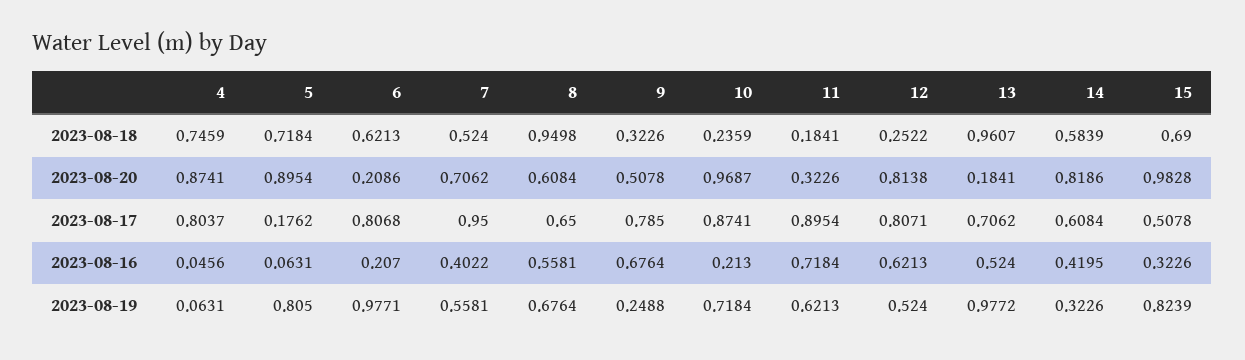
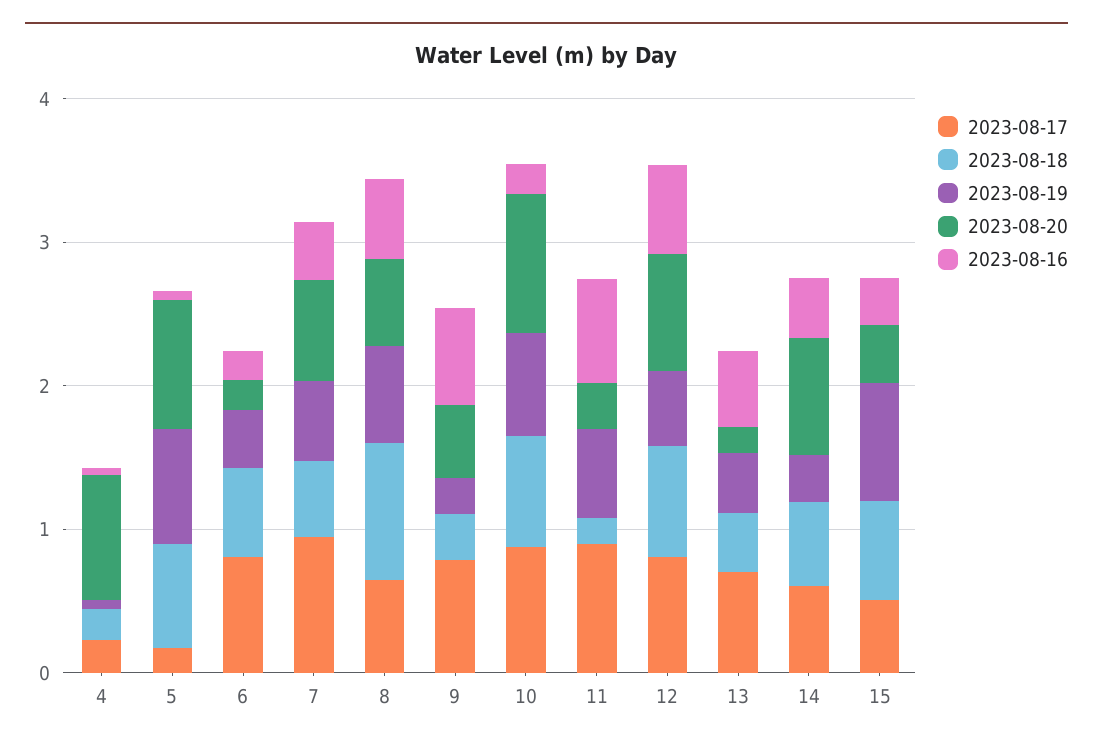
  {
    "2023-08-18": {
-     "4": 0.7459,
+     "4": 0.2,
      "5": 0.7184,
      "6": 0.6213,
      "7": 0.524,
      "8": 0.9498,
      "9": 0.3226,
-     "10": 0.2359,
+     "10": 0.8,
      "11": 0.1841,
-     "12": 0.2522,
+     "12": 0.8,
-     "13": 0.9607,
+     "13": 0.4,
      "14": 0.5839,
      "15": 0.69
    },
    "2023-08-20": {
      "4": 0.8741,
      "5": 0.8954,
      "6": 0.2086,
      "7": 0.7062,
      "8": 0.6084,
      "9": 0.5078,
      "10": 0.9687,
      "11": 0.3226,
      "12": 0.8138,
      "13": 0.1841,
      "14": 0.8186,
-     "15": 0.9828
+     "15": 0.4
    },
    "2023-08-17": {
-     "4": 0.8037,
+     "4": 0.2,
      "5": 0.1762,
      "6": 0.8068,
      "7": 0.95,
      "8": 0.65,
      "9": 0.785,
      "10": 0.8741,
      "11": 0.8954,
      "12": 0.8071,
      "13": 0.7062,
      "14": 0.6084,
      "15": 0.5078
    },
    "2023-08-16": {
      "4": 0.0456,
      "5": 0.0631,
      "6": 0.207,
      "7": 0.4022,
      "8": 0.5581,
      "9": 0.6764,
      "10": 0.213,
      "11": 0.7184,
      "12": 0.6213,
      "13": 0.524,
      "14": 0.4195,
      "15": 0.3226
    },
    "2023-08-19": {
      "4": 0.0631,
      "5": 0.805,
-     "6": 0.9771,
+     "6": 0.4,
      "7": 0.5581,
      "8": 0.6764,
      "9": 0.2488,
      "10": 0.7184,
      "11": 0.6213,
      "12": 0.524,
-     "13": 0.9772,
+     "13": 0.4,
      "14": 0.3226,
      "15": 0.8239
    }
  }

